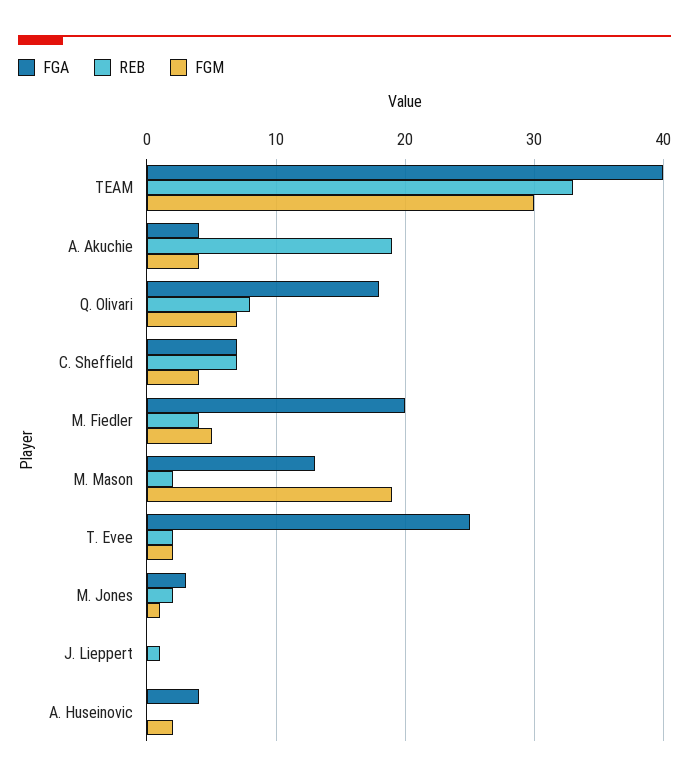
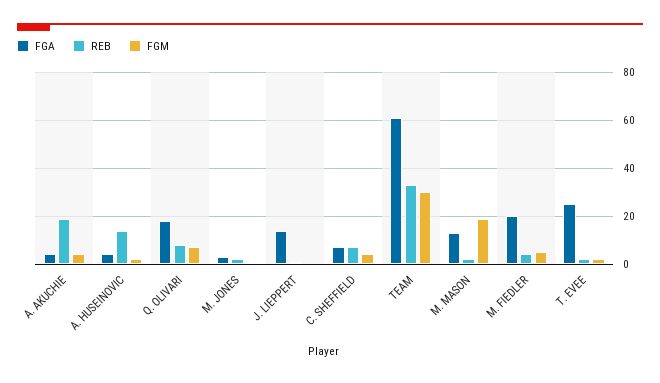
  {
    "FGA": {
-     "TEAM": 40,
+     "TEAM": 60,
      "A. Akuchie": 4,
      "Q. Olivari": 18,
      "C. Sheffield": 7,
      "M. Fiedler": 20,
      "M. Mason": 13,
      "T. Evee": 25,
      "M. Jones": 3,
-     "J. Lieppert": 0,
+     "J. Lieppert": 15,
      "A. Huseinovic": 4
    },
    "REB": {
      "TEAM": 33,
      "A. Akuchie": 19,
      "Q. Olivari": 8,
      "C. Sheffield": 7,
      "M. Fiedler": 4,
      "M. Mason": 2,
      "T. Evee": 2,
      "M. Jones": 2,
      "J. Lieppert": 1,
-     "A. Huseinovic": 0
+     "A. Huseinovic": 15
    },
    "FGM": {
      "TEAM": 30,
      "A. Akuchie": 4,
      "Q. Olivari": 7,
      "C. Sheffield": 4,
      "M. Fiedler": 5,
      "M. Mason": 19,
      "T. Evee": 2,
      "M. Jones": 1,
      "J. Lieppert": 0,
      "A. Huseinovic": 2
    }
  }

